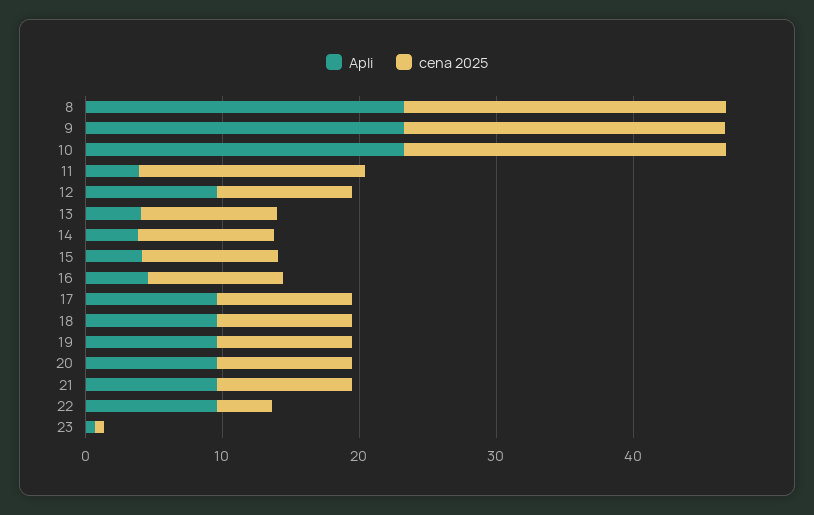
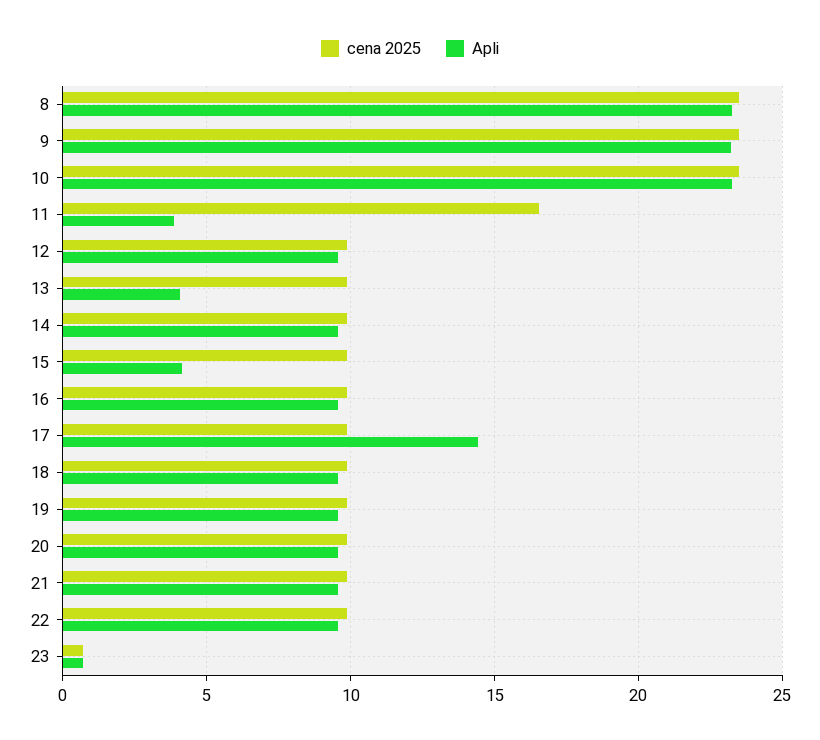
  {
    "Apli": {
      "8": 23,
      "9": 23,
      "10": 23,
      "11": 4,
      "12": 9.5,
      "13": 4,
-     "14": 4,
+     "14": 9.5,
      "15": 4,
-     "16": 4,
+     "16": 9.5,
-     "17": 10,
+     "17": 14.5,
      "18": 9.5,
      "19": 9.5,
      "20": 9.5,
      "21": 9.5,
      "22": 9.5,
      "23": 0.5
    },
    "cena 2025": {
      "8": 23.5,
      "9": 23.5,
      "10": 23.5,
      "11": 16.5,
      "12": 10,
      "13": 10,
      "14": 10,
      "15": 10,
      "16": 10,
      "17": 10,
      "18": 10,
      "19": 10,
      "20": 10,
      "21": 10,
-     "22": 4,
+     "22": 10,
      "23": 0.5
    }
  }

